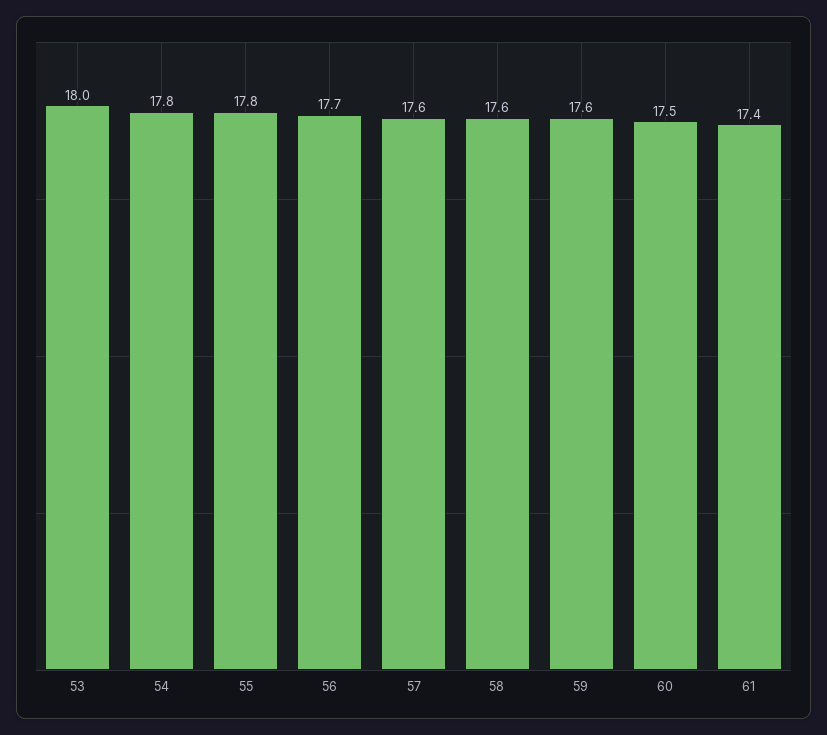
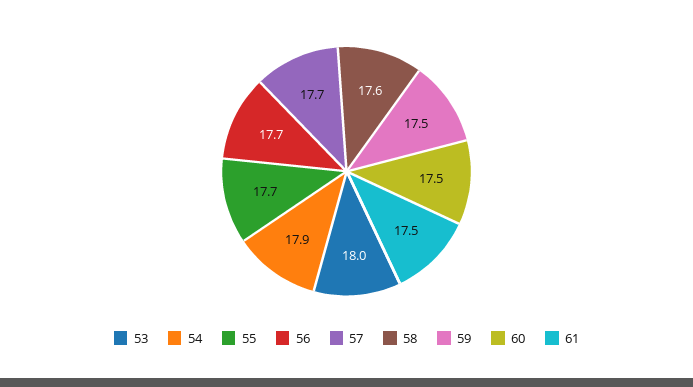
  {
    "53": 18,
-   "54": 17.8,
+   "54": 17.9,
-   "55": 17.8,
+   "55": 17.7,
    "56": 17.7,
-   "57": 17.6,
+   "57": 17.7,
    "58": 17.6,
-   "59": 17.6,
+   "59": 17.5,
    "60": 17.5,
-   "61": 17.4
+   "61": 17.5
  }

